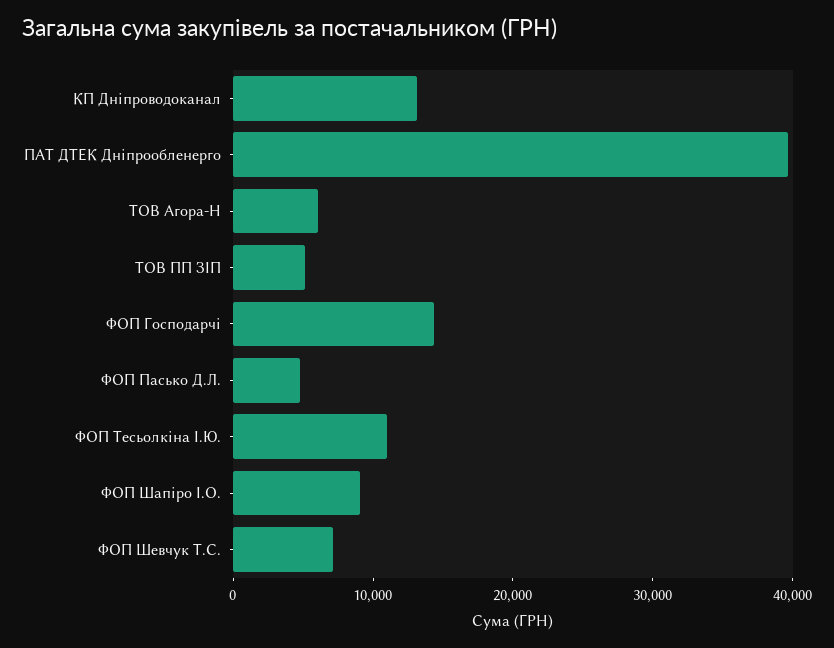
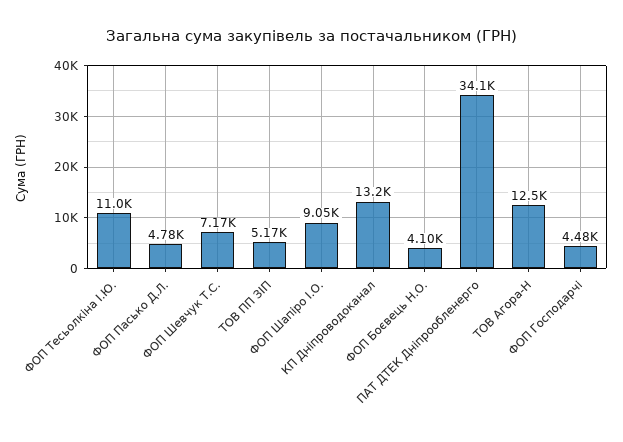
  {
    "КП Дніпроводоканал": 13200,
-   "ПАТ ДТЕК Дніпрообленерго": 40000,
+   "ПАТ ДТЕК Дніпрообленерго": 34100,
-   "ТОВ Агора-Н": 6000,
+   "ТОВ Агора-Н": 12500,
    "ТОВ ПП ЗІП": 5170,
-   "ФОП Господарчі": 14000,
+   "ФОП Господарчі": 4480,
    "ФОП Пасько Д.Л.": 4780,
    "ФОП Тесьолкіна І.Ю.": 11000,
    "ФОП Шапіро І.О.": 9050,
-   "ФОП Шевчук Т.С.": 7170
+   "ФОП Шевчук Т.С.": 7170,
+   "ФОП Боєвець Н.О.": 4100
  }

